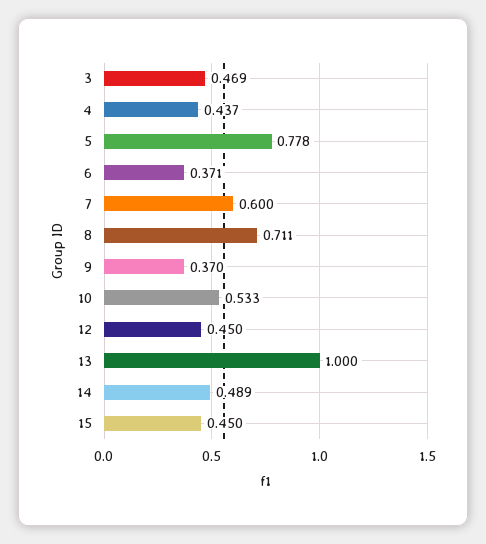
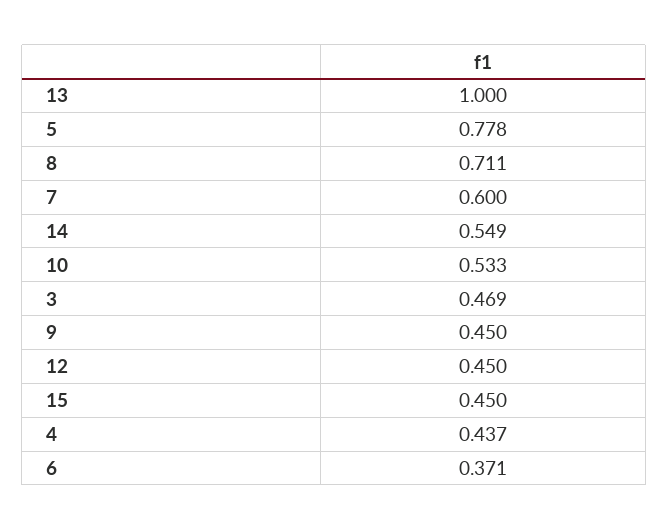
  {
    "3": 0.469,
    "4": 0.437,
    "5": 0.778,
    "6": 0.371,
    "7": 0.6,
    "8": 0.711,
-   "9": 0.37,
+   "9": 0.45,
    "10": 0.533,
    "12": 0.45,
    "13": 1,
-   "14": 0.489,
+   "14": 0.549,
    "15": 0.45
  }

